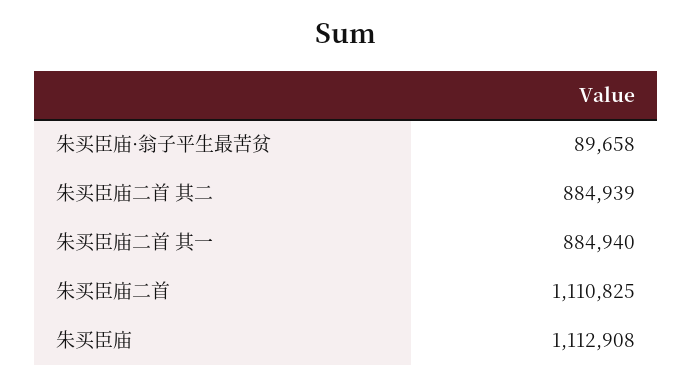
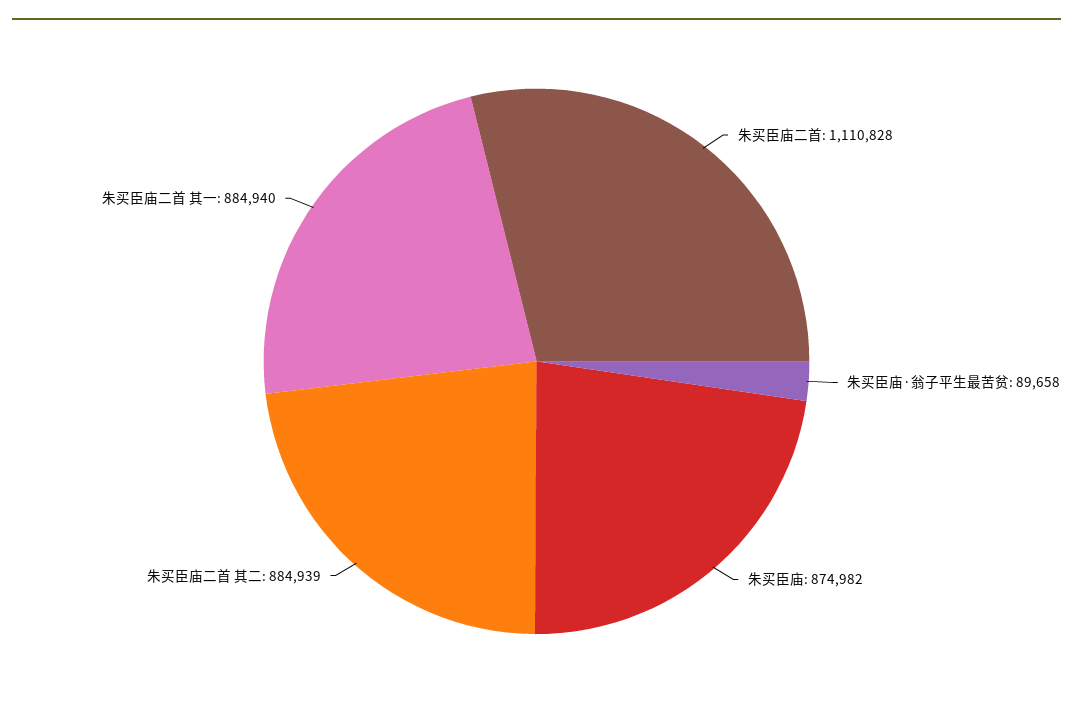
  {
    "朱买臣庙·翁子平生最苦贫": 89658,
    "朱买臣庙二首 其二": 884939,
    "朱买臣庙二首 其一": 884940,
-   "朱买臣庙二首": 1110825,
+   "朱买臣庙二首": 1110828,
-   "朱买臣庙": 1112908
+   "朱买臣庙": 874982
  }

